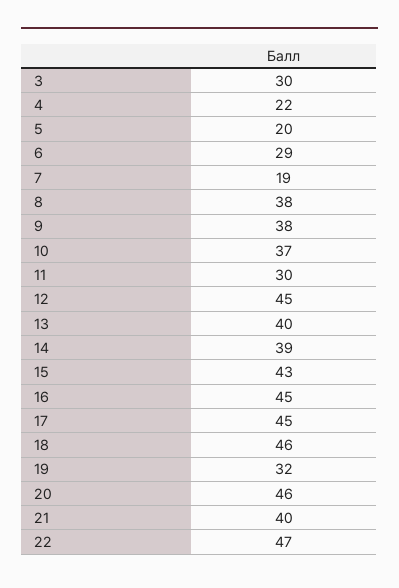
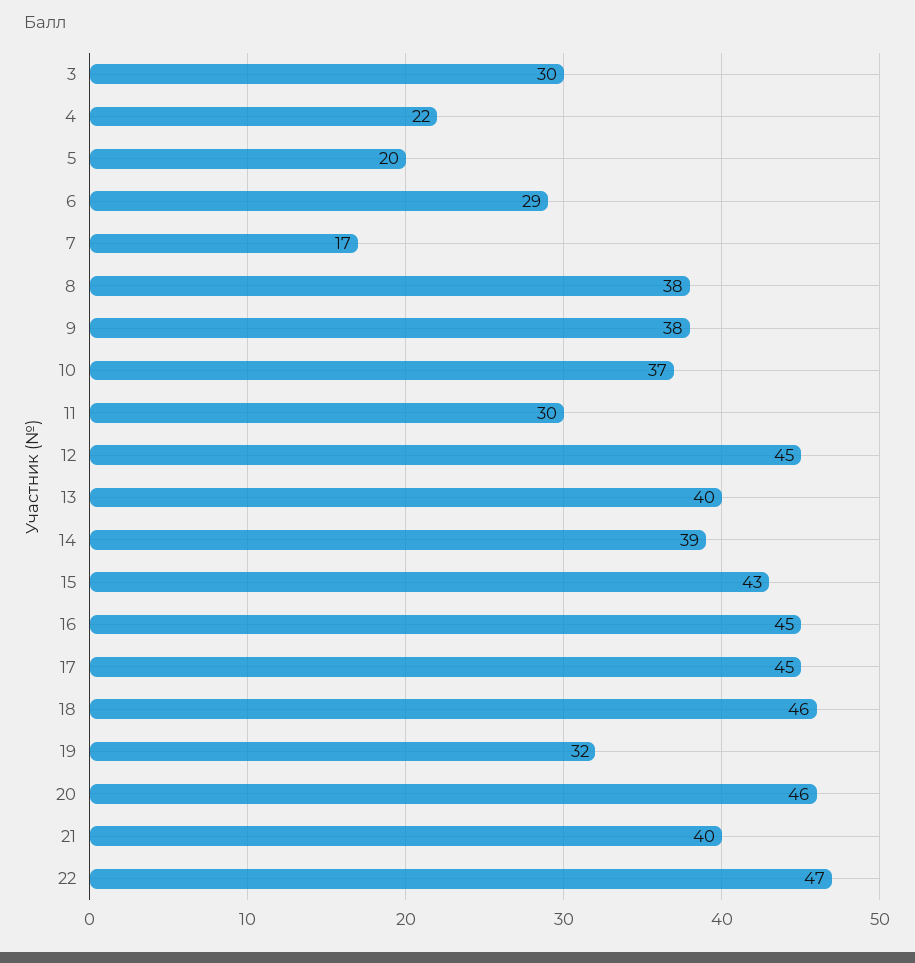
  {
    "3": 30,
    "4": 22,
    "5": 20,
    "6": 29,
-   "7": 19,
+   "7": 17,
    "8": 38,
    "9": 38,
    "10": 37,
    "11": 30,
    "12": 45,
    "13": 40,
    "14": 39,
    "15": 43,
    "16": 45,
    "17": 45,
    "18": 46,
    "19": 32,
    "20": 46,
    "21": 40,
    "22": 47
  }

